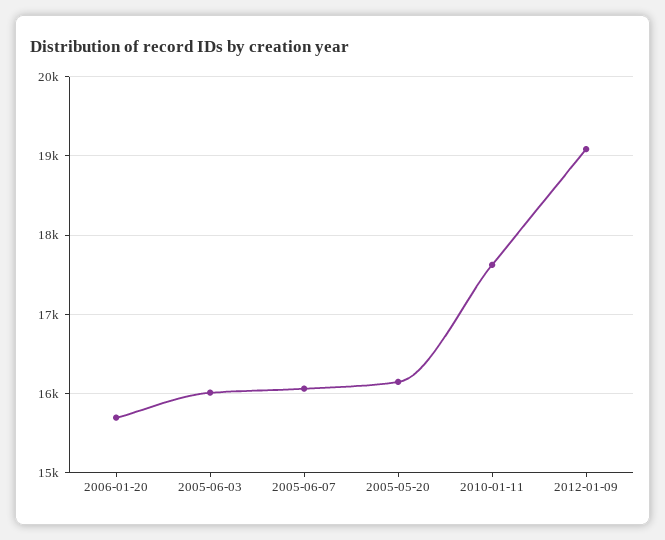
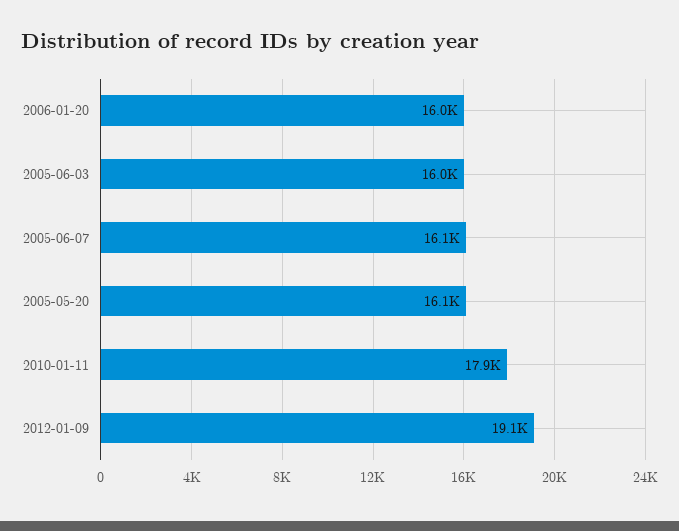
  {
-   "2006-01-20": 15700,
+   "2006-01-20": 16000,
    "2005-06-03": 16000,
    "2005-06-07": 16100,
    "2005-05-20": 16100,
-   "2010-01-11": 17600,
+   "2010-01-11": 17900,
    "2012-01-09": 19100
  }

